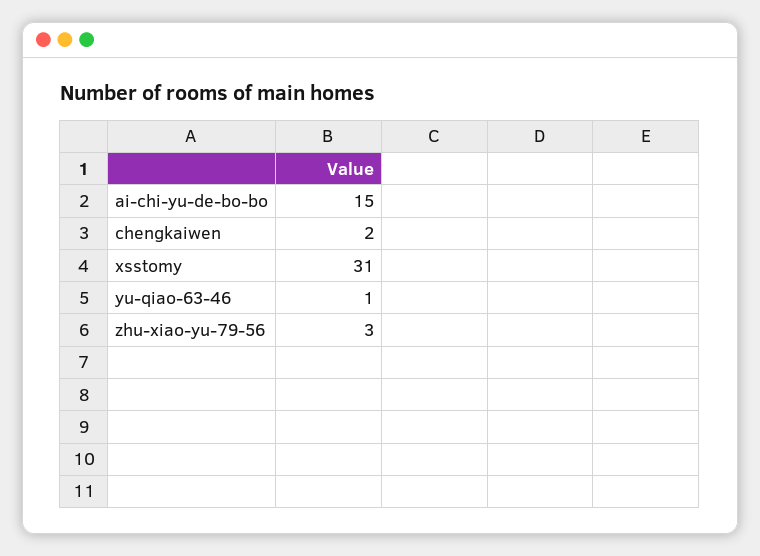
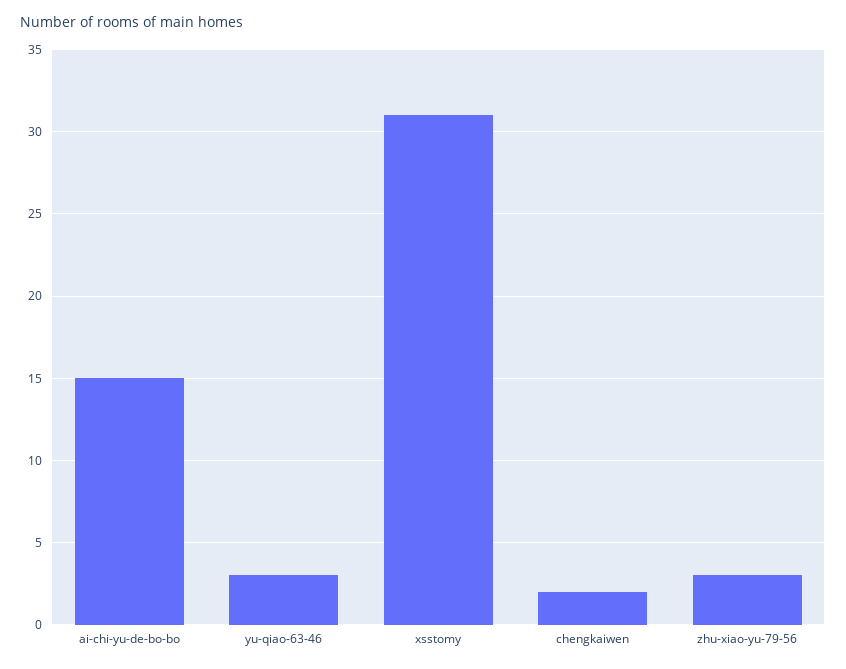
  {
    "ai-chi-yu-de-bo-bo": 15,
    "chengkaiwen": 2,
    "xsstomy": 31,
-   "yu-qiao-63-46": 1,
+   "yu-qiao-63-46": 3,
    "zhu-xiao-yu-79-56": 3
  }

